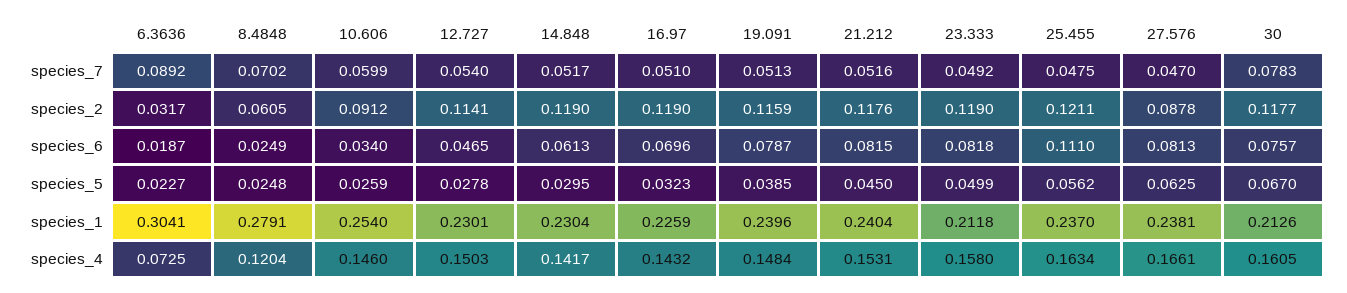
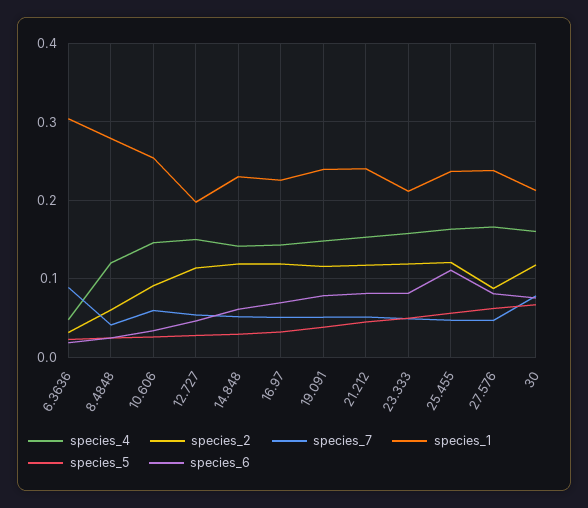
  {
    "species_7": {
      "6.3636": 0.0892,
-     "8.4848": 0.0702,
+     "8.4848": 0.04,
      "10.606": 0.0599,
      "12.727": 0.054,
      "14.848": 0.0517,
      "16.97": 0.051,
      "19.091": 0.0513,
      "21.212": 0.0516,
      "23.333": 0.0492,
      "25.455": 0.0475,
      "27.576": 0.047,
      "30": 0.0783
    },
    "species_2": {
      "6.3636": 0.0317,
      "8.4848": 0.0605,
      "10.606": 0.0912,
      "12.727": 0.1141,
      "14.848": 0.119,
      "16.97": 0.119,
      "19.091": 0.1159,
      "21.212": 0.1176,
      "23.333": 0.119,
      "25.455": 0.1211,
      "27.576": 0.0878,
      "30": 0.1177
    },
    "species_6": {
      "6.3636": 0.0187,
      "8.4848": 0.0249,
      "10.606": 0.034,
      "12.727": 0.0465,
      "14.848": 0.0613,
      "16.97": 0.0696,
      "19.091": 0.0787,
      "21.212": 0.0815,
      "23.333": 0.0818,
      "25.455": 0.111,
      "27.576": 0.0813,
      "30": 0.0757
    },
    "species_5": {
      "6.3636": 0.0227,
      "8.4848": 0.0248,
      "10.606": 0.0259,
      "12.727": 0.0278,
      "14.848": 0.0295,
      "16.97": 0.0323,
      "19.091": 0.0385,
      "21.212": 0.045,
      "23.333": 0.0499,
      "25.455": 0.0562,
      "27.576": 0.0625,
      "30": 0.067
    },
    "species_1": {
      "6.3636": 0.3041,
      "8.4848": 0.2791,
      "10.606": 0.254,
-     "12.727": 0.2301,
+     "12.727": 0.2,
      "14.848": 0.2304,
      "16.97": 0.2259,
      "19.091": 0.2396,
      "21.212": 0.2404,
      "23.333": 0.2118,
      "25.455": 0.237,
      "27.576": 0.2381,
      "30": 0.2126
    },
    "species_4": {
-     "6.3636": 0.0725,
+     "6.3636": 0.05,
      "8.4848": 0.1204,
      "10.606": 0.146,
      "12.727": 0.1503,
      "14.848": 0.1417,
      "16.97": 0.1432,
      "19.091": 0.1484,
      "21.212": 0.1531,
      "23.333": 0.158,
      "25.455": 0.1634,
      "27.576": 0.1661,
      "30": 0.1605
    }
  }

